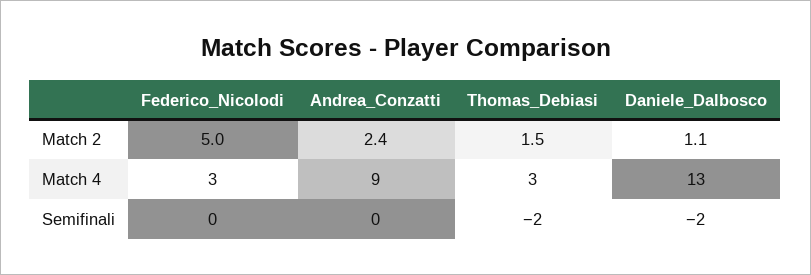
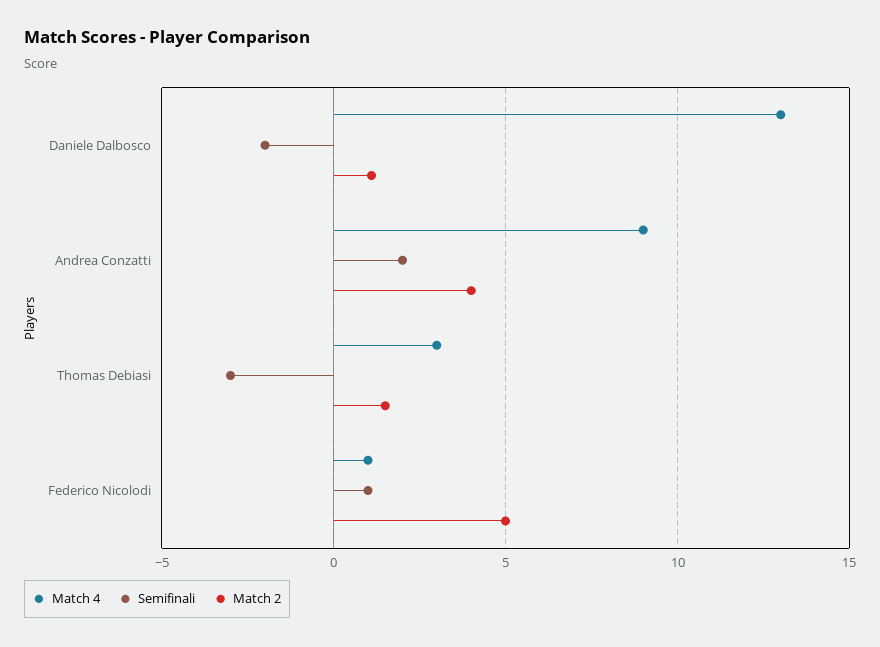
  {
    "Match 2": {
      "Federico_Nicolodi": 5,
-     "Andrea_Conzatti": 2.4,
+     "Andrea_Conzatti": 4,
      "Thomas_Debiasi": 1.5,
      "Daniele_Dalbosco": 1.1
    },
    "Match 4": {
-     "Federico_Nicolodi": 3,
+     "Federico_Nicolodi": 1,
      "Andrea_Conzatti": 9,
      "Thomas_Debiasi": 3,
      "Daniele_Dalbosco": 13
    },
    "Semifinali": {
-     "Federico_Nicolodi": 0,
+     "Federico_Nicolodi": 1,
-     "Andrea_Conzatti": 0,
+     "Andrea_Conzatti": 2,
-     "Thomas_Debiasi": -2,
+     "Thomas_Debiasi": -3,
      "Daniele_Dalbosco": -2
    }
  }

